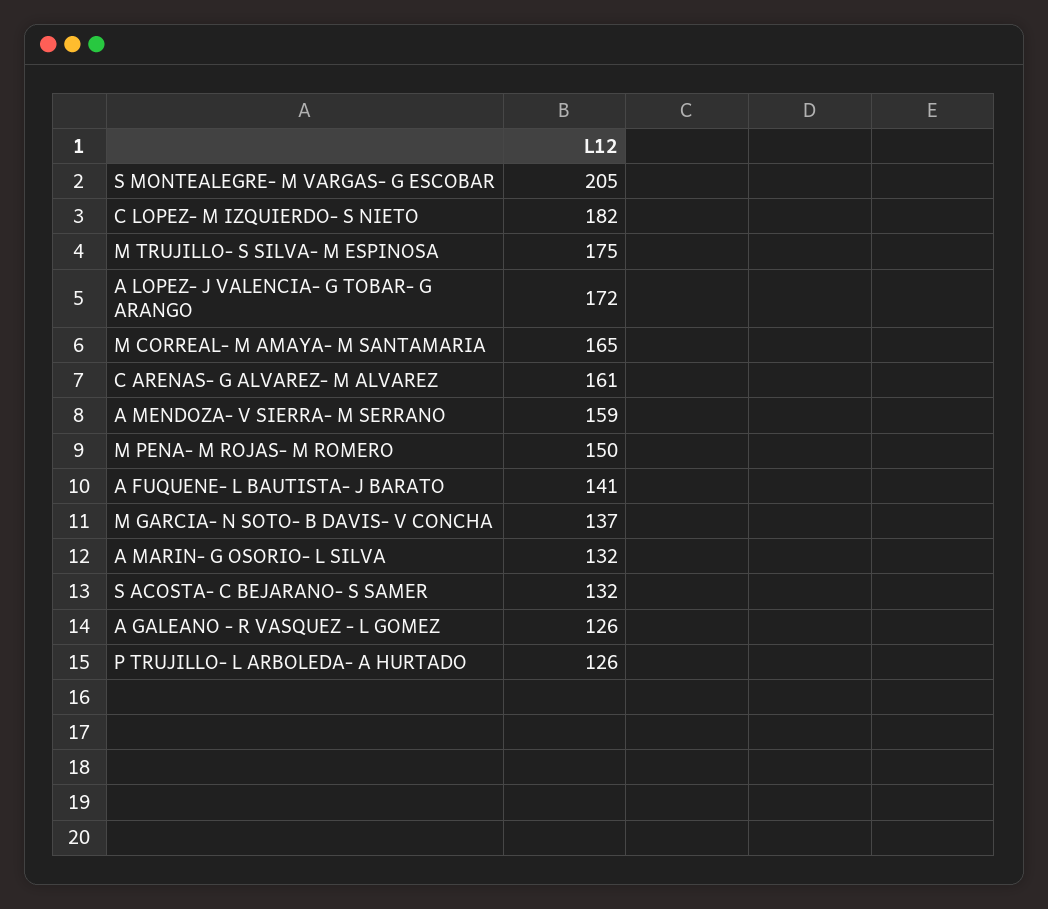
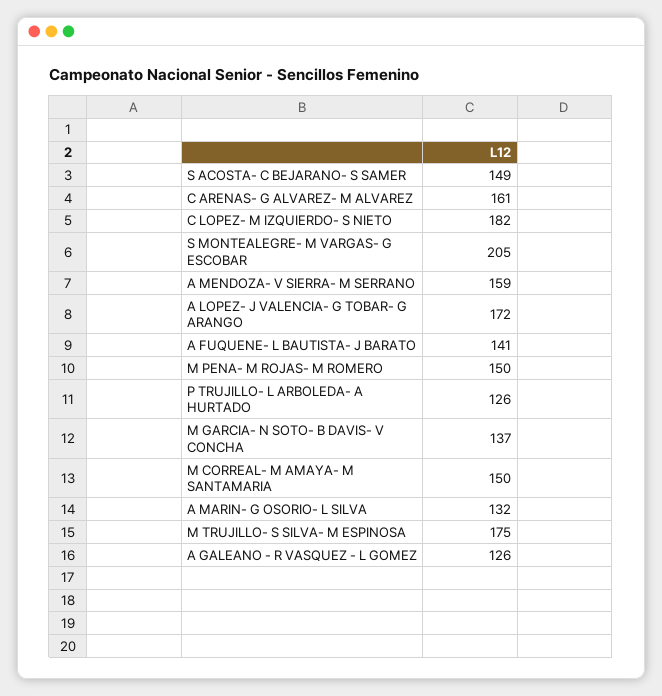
  {
    "S MONTEALEGRE- M VARGAS- G ESCOBAR": 205,
    "C LOPEZ- M IZQUIERDO- S NIETO": 182,
    "M TRUJILLO- S SILVA- M ESPINOSA": 175,
    "A LOPEZ- J VALENCIA- G TOBAR- G ARANGO": 172,
-   "M CORREAL- M AMAYA- M SANTAMARIA": 165,
+   "M CORREAL- M AMAYA- M SANTAMARIA": 150,
    "C ARENAS- G ALVAREZ- M ALVAREZ": 161,
    "A MENDOZA- V SIERRA- M SERRANO": 159,
    "M PENA- M ROJAS- M ROMERO": 150,
    "A FUQUENE- L BAUTISTA- J BARATO": 141,
    "M GARCIA- N SOTO- B DAVIS- V CONCHA": 137,
    "A MARIN- G OSORIO- L SILVA": 132,
-   "S ACOSTA- C BEJARANO- S SAMER": 132,
+   "S ACOSTA- C BEJARANO- S SAMER": 149,
    "A GALEANO - R VASQUEZ - L GOMEZ": 126,
    "P TRUJILLO- L ARBOLEDA- A HURTADO": 126
  }

